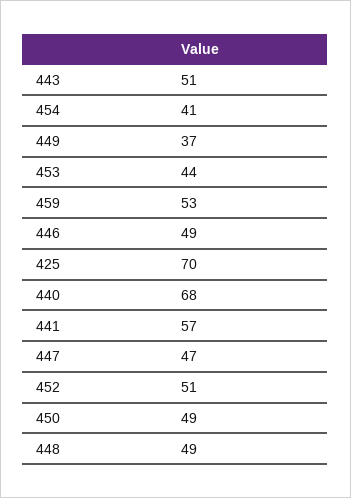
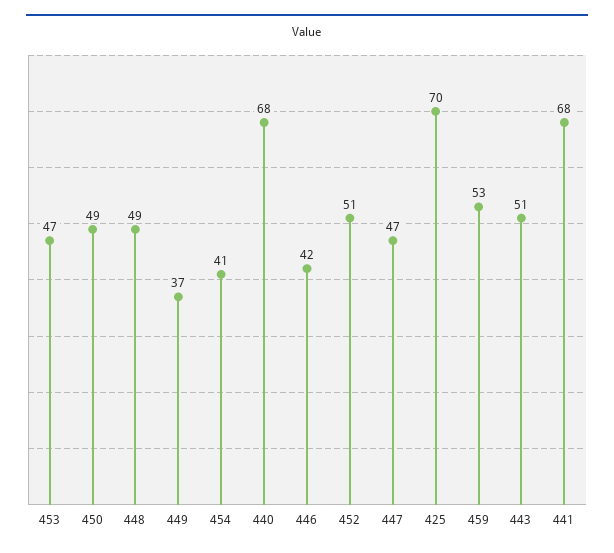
  {
    "443": 51,
    "454": 41,
    "449": 37,
-   "453": 44,
+   "453": 47,
    "459": 53,
-   "446": 49,
+   "446": 42,
    "425": 70,
    "440": 68,
-   "441": 57,
+   "441": 68,
    "447": 47,
    "452": 51,
    "450": 49,
    "448": 49
  }

